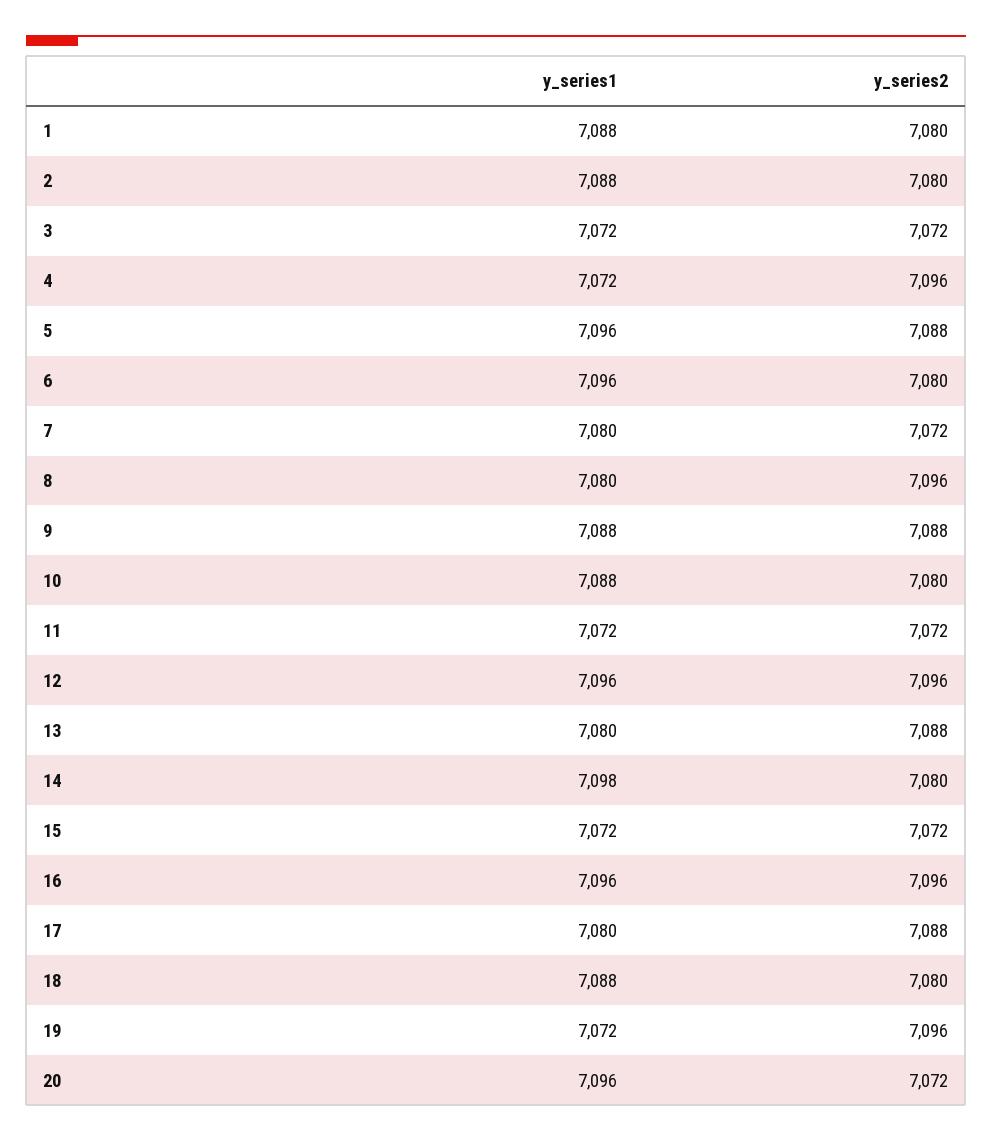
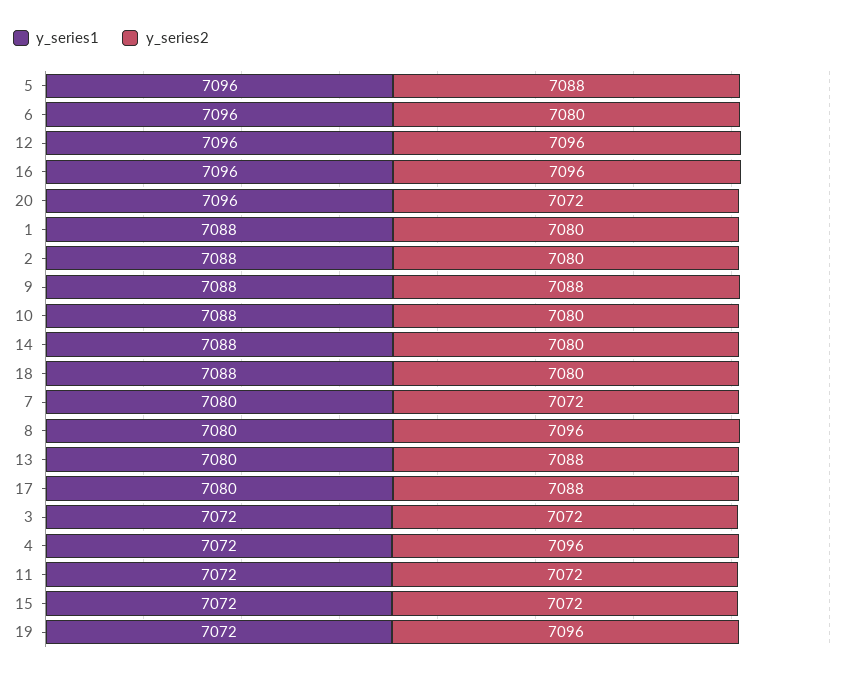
  {
    "y_series1": {
      "1": 7088,
      "2": 7088,
      "3": 7072,
      "4": 7072,
      "5": 7096,
      "6": 7096,
      "7": 7080,
      "8": 7080,
      "9": 7088,
      "10": 7088,
      "11": 7072,
      "12": 7096,
      "13": 7080,
-     "14": 7098,
+     "14": 7088,
      "15": 7072,
      "16": 7096,
      "17": 7080,
      "18": 7088,
      "19": 7072,
      "20": 7096
    },
    "y_series2": {
      "1": 7080,
      "2": 7080,
      "3": 7072,
      "4": 7096,
      "5": 7088,
      "6": 7080,
      "7": 7072,
      "8": 7096,
      "9": 7088,
      "10": 7080,
      "11": 7072,
      "12": 7096,
      "13": 7088,
      "14": 7080,
      "15": 7072,
      "16": 7096,
      "17": 7088,
      "18": 7080,
      "19": 7096,
      "20": 7072
    }
  }

